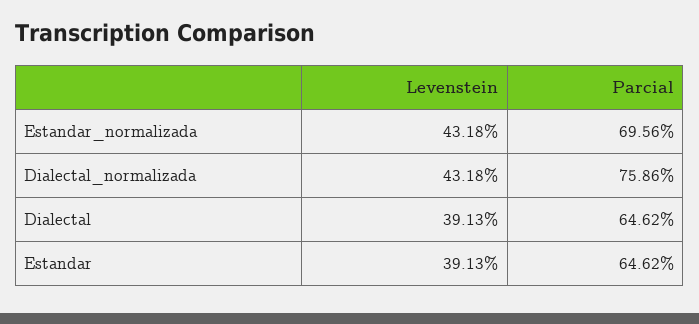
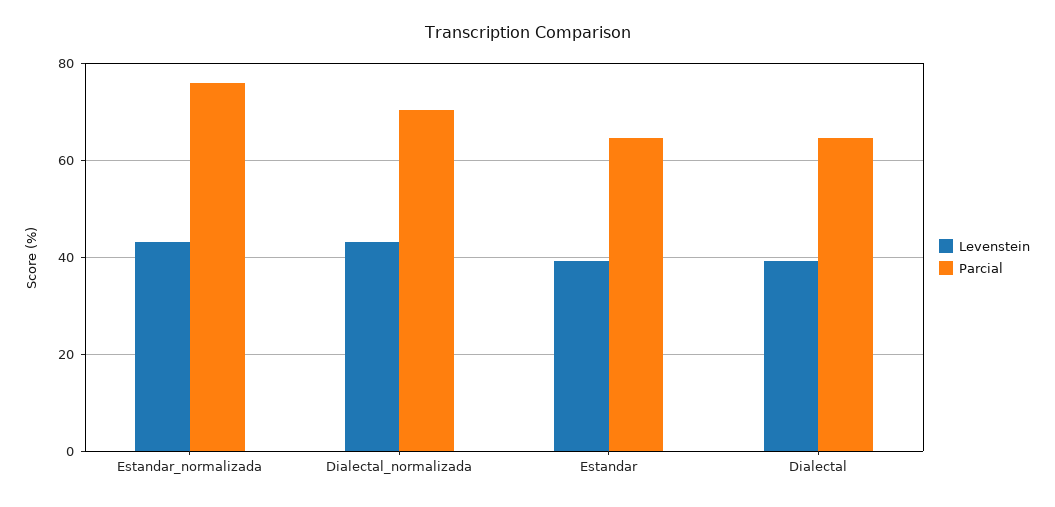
  {
    "Levenstein": {
      "Estandar_normalizada": 43.18,
      "Dialectal_normalizada": 43.18,
      "Dialectal": 39.13,
      "Estandar": 39.13
    },
    "Parcial": {
-     "Estandar_normalizada": 69.56,
+     "Estandar_normalizada": 76,
-     "Dialectal_normalizada": 75.86,
+     "Dialectal_normalizada": 70,
      "Dialectal": 64.62,
      "Estandar": 64.62
    }
  }

